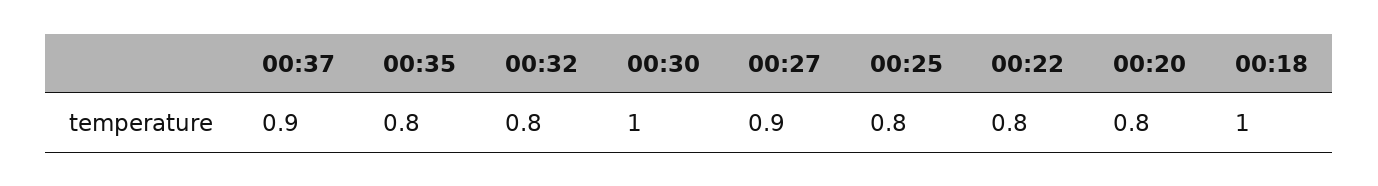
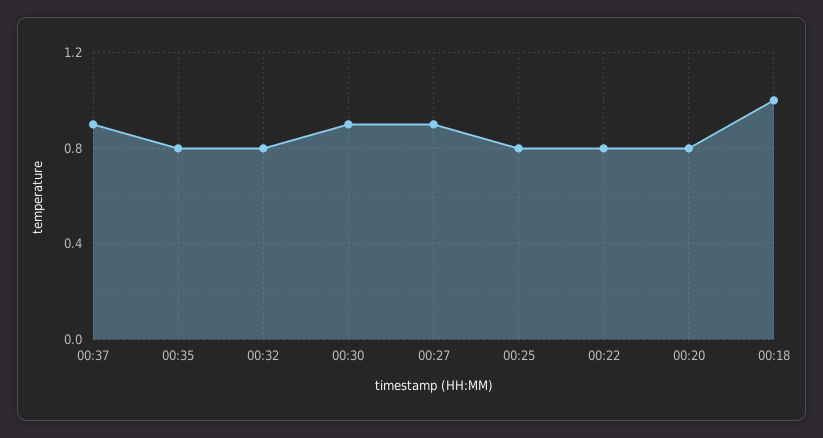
  {
    "00:37": 0.9,
    "00:35": 0.8,
    "00:32": 0.8,
-   "00:30": 1,
+   "00:30": 0.9,
    "00:27": 0.9,
    "00:25": 0.8,
    "00:22": 0.8,
    "00:20": 0.8,
    "00:18": 1
  }

